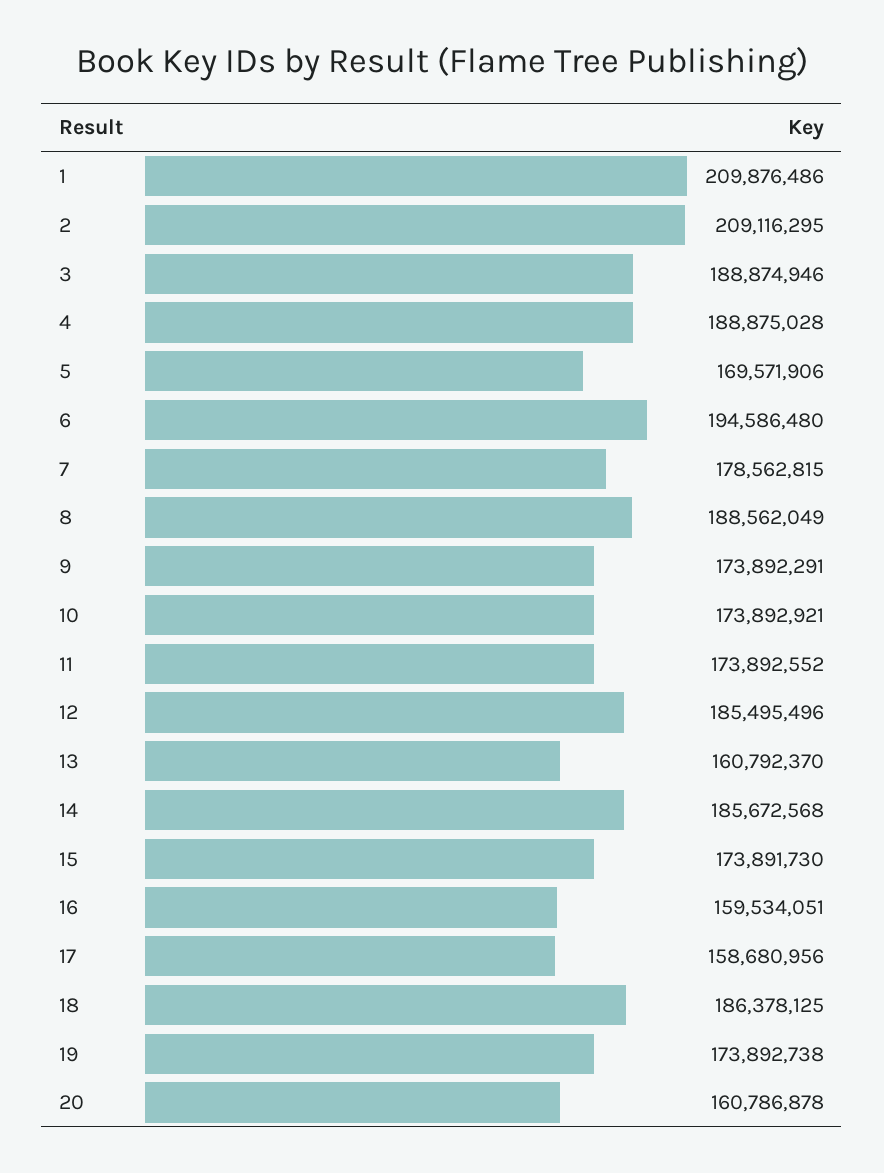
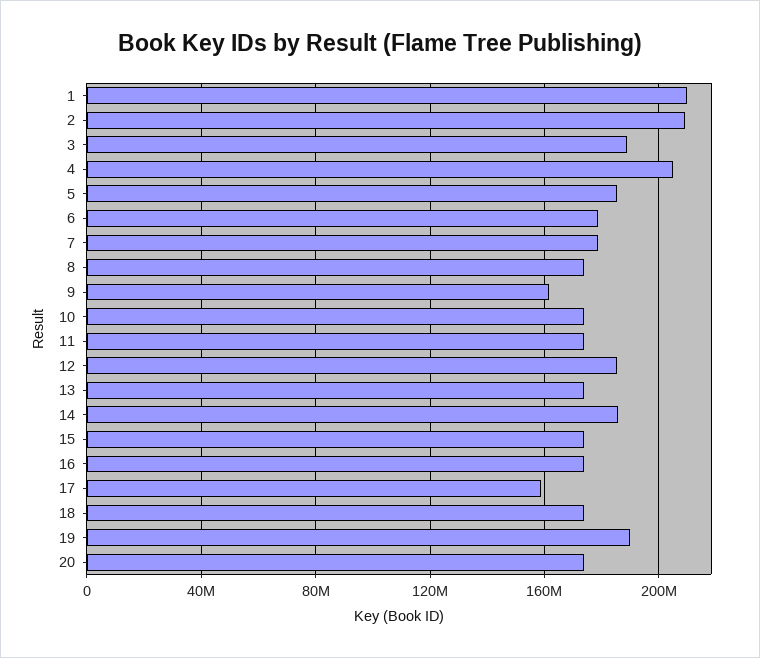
  {
    "1": 209876486,
    "2": 209116295,
    "3": 188874946,
-   "4": 188875028,
+   "4": 205000000,
-   "5": 169571906,
+   "5": 185000000,
-   "6": 194586480,
+   "6": 180000000,
    "7": 178562815,
-   "8": 188562049,
+   "8": 175000000,
-   "9": 173892291,
+   "9": 160000000,
    "10": 173892921,
    "11": 173892552,
    "12": 185495496,
-   "13": 160792370,
+   "13": 175000000,
    "14": 185672568,
    "15": 173891730,
-   "16": 159534051,
+   "16": 175000000,
    "17": 158680956,
-   "18": 186378125,
+   "18": 175000000,
-   "19": 173892738,
+   "19": 190000000,
-   "20": 160786878
+   "20": 175000000
  }

